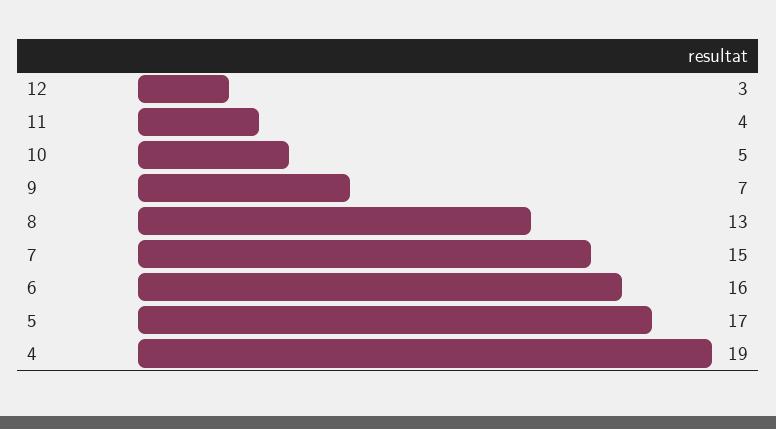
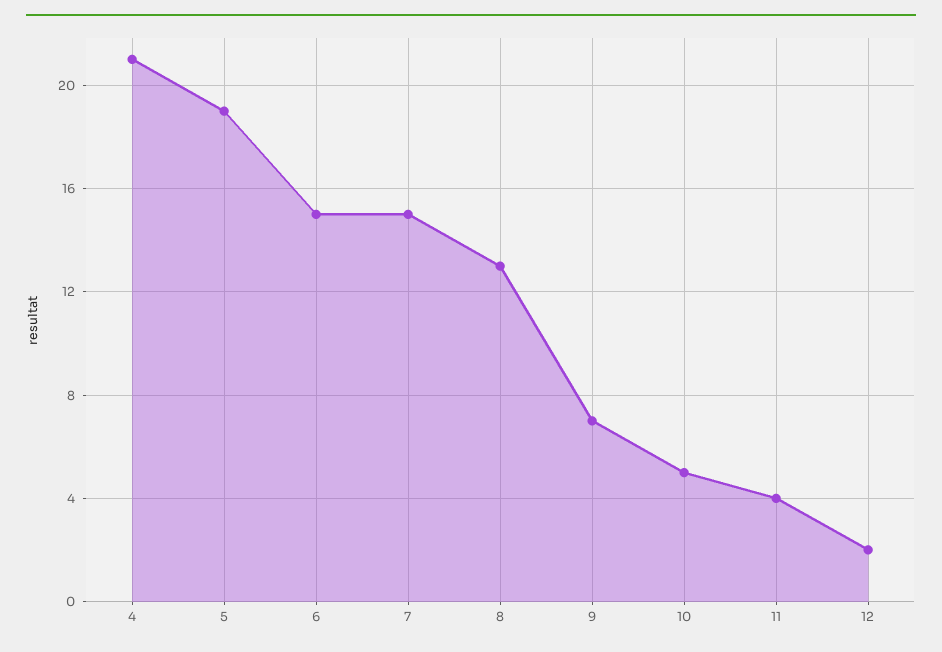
  {
-   "12": 3,
+   "12": 2,
    "11": 4,
    "10": 5,
    "9": 7,
    "8": 13,
    "7": 15,
-   "6": 16,
+   "6": 15,
-   "5": 17,
+   "5": 19,
-   "4": 19
+   "4": 21
  }

